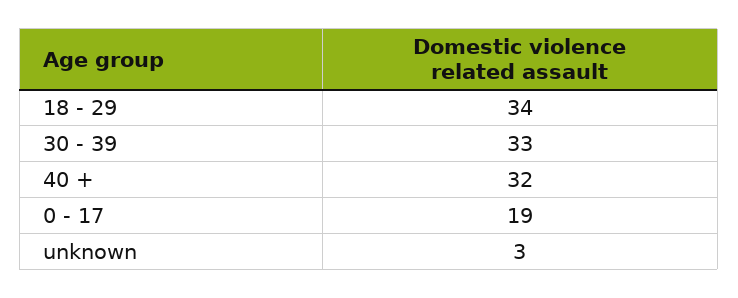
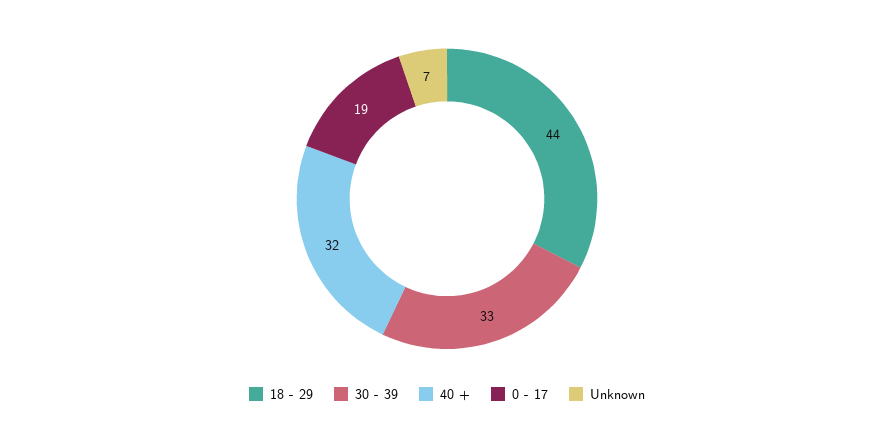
  {
-   "18 - 29": 34,
+   "18 - 29": 44,
    "30 - 39": 33,
    "40 +": 32,
    "0 - 17": 19,
-   "unknown": 3
+   "unknown": 7
  }

